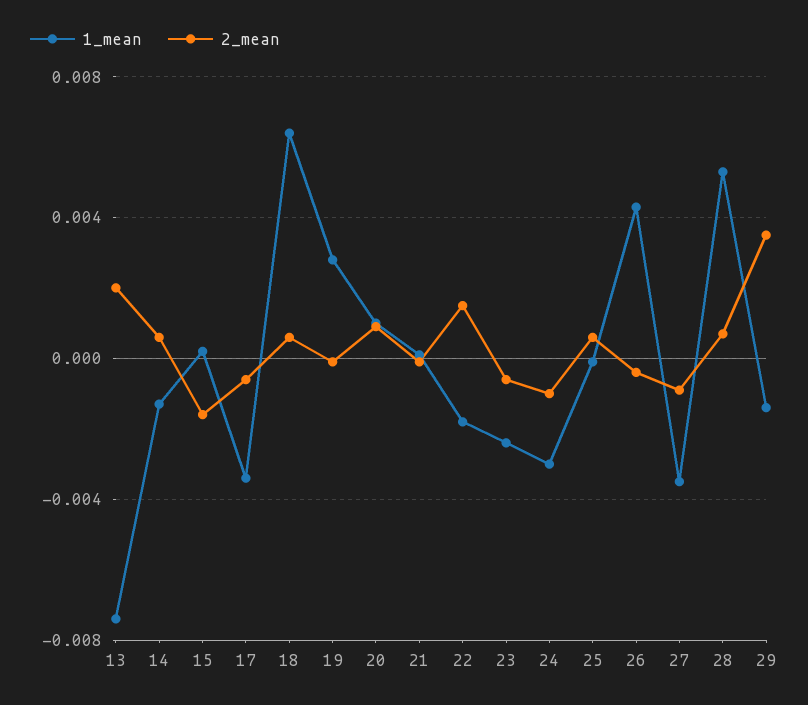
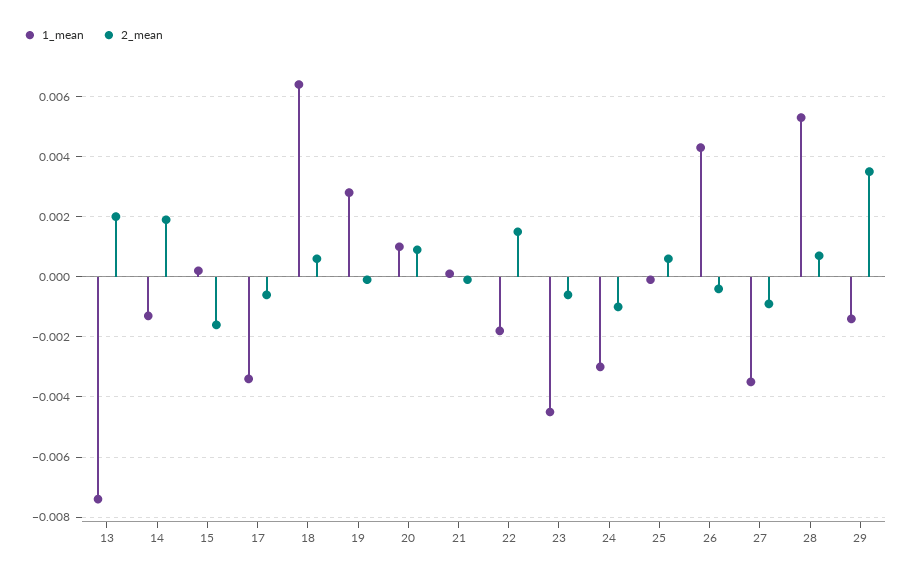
  {
    "1_mean": {
      "13": -0.0075,
      "14": -0.0015,
      "15": 0,
      "17": -0.0035,
      "18": 0.0065,
      "19": 0.003,
      "20": 0.001,
      "21": 0,
      "22": -0.002,
-     "23": -0.0025,
+     "23": -0.0045,
      "24": -0.003,
      "25": 0,
      "26": 0.0045,
      "27": -0.0035,
      "28": 0.0055,
      "29": -0.0015
    },
    "2_mean": {
      "13": 0.002,
-     "14": 0.0005,
+     "14": 0.002,
      "15": -0.0015,
      "17": -0.0005,
      "18": 0.0005,
      "19": 0,
      "20": 0.001,
      "21": 0,
      "22": 0.0015,
      "23": -0.0005,
      "24": -0.001,
      "25": 0.0005,
      "26": -0.0005,
      "27": -0.001,
      "28": 0.0005,
      "29": 0.0035
    }
  }

